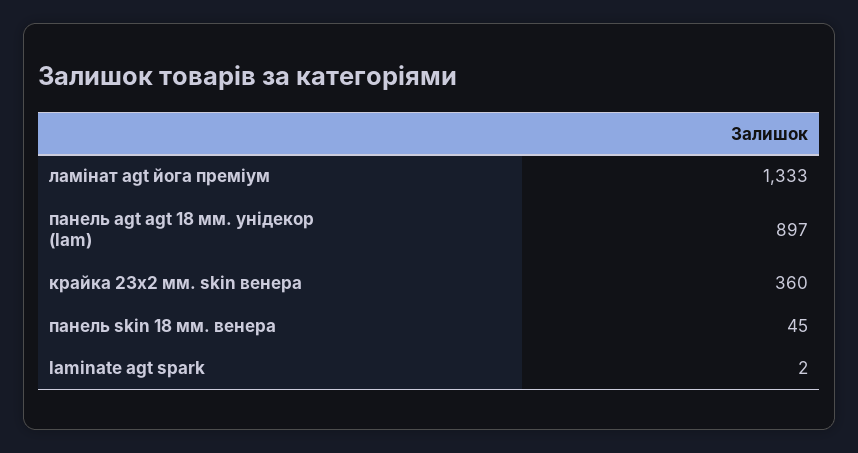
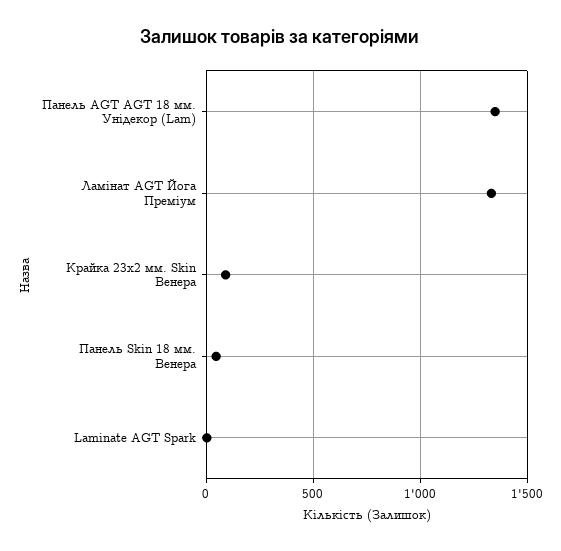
  {
    "ламінат agt йога преміум": 1333,
-   "панель agt agt 18 мм. унідекор (lam)": 897,
+   "панель agt agt 18 мм. унідекор (lam)": 1350,
-   "крайка 23x2 мм. skin венера": 360,
+   "крайка 23x2 мм. skin венера": 100,
    "панель skin 18 мм. венера": 45,
    "laminate agt spark": 2
  }

